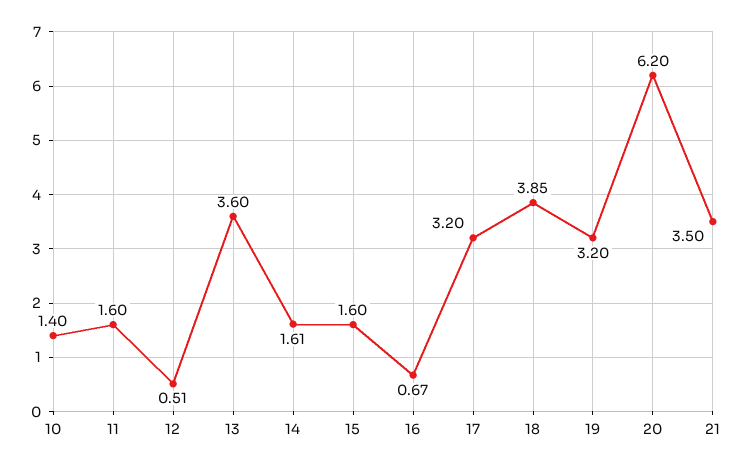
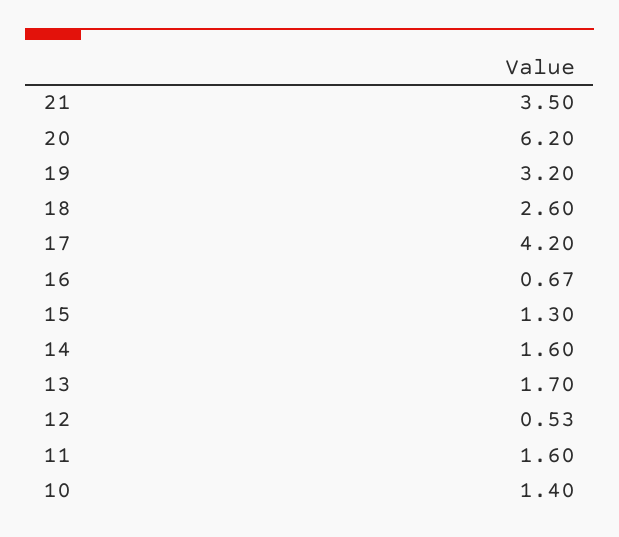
  {
    "10": 1.4,
    "11": 1.6,
-   "12": 0.51,
+   "12": 0.53,
-   "13": 3.6,
+   "13": 1.7,
-   "14": 1.61,
+   "14": 1.6,
-   "15": 1.6,
+   "15": 1.3,
    "16": 0.67,
-   "17": 3.2,
+   "17": 4.2,
-   "18": 3.85,
+   "18": 2.6,
    "19": 3.2,
    "20": 6.2,
    "21": 3.5
  }

